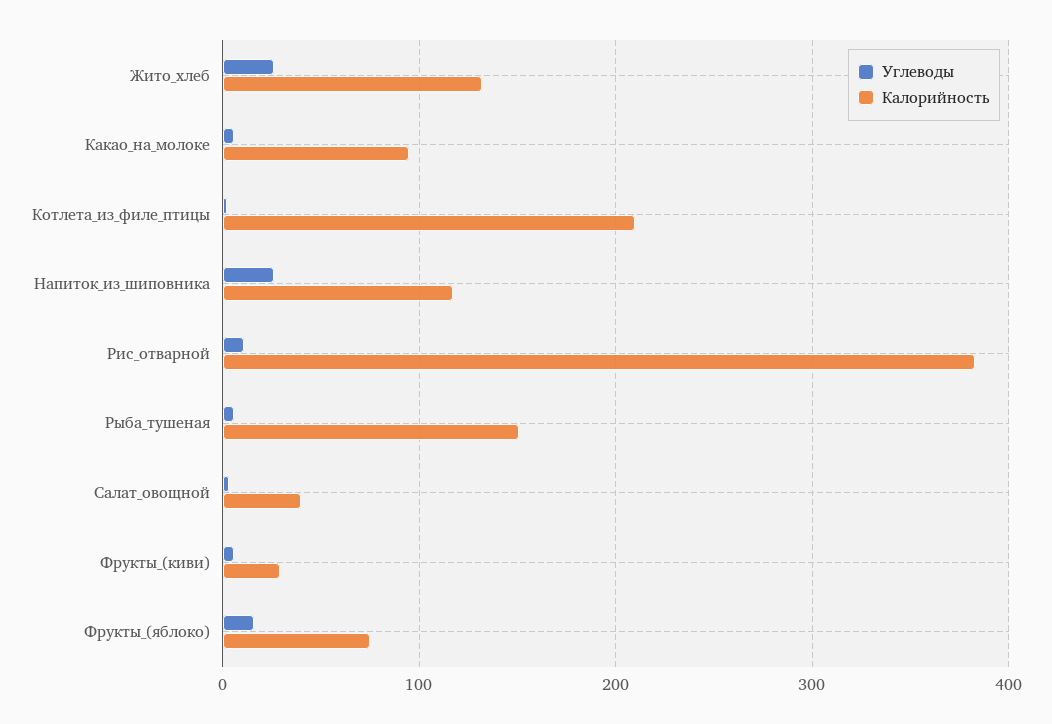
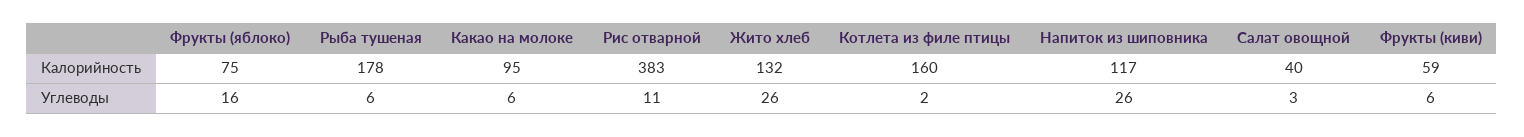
  {
    "Углеводы": {
      "Жито_хлеб": 26,
      "Какао_на_молоке": 6,
      "Котлета_из_филе_птицы": 2,
      "Напиток_из_шиповника": 26,
      "Рис_отварной": 11,
      "Рыба_тушеная": 6,
      "Салат_овощной": 3,
      "Фрукты_(киви)": 6,
      "Фрукты_(яблоко)": 16
    },
    "Калорийность": {
      "Жито_хлеб": 132,
      "Какао_на_молоке": 95,
-     "Котлета_из_филе_птицы": 210,
+     "Котлета_из_филе_птицы": 160,
      "Напиток_из_шиповника": 117,
      "Рис_отварной": 383,
-     "Рыба_тушеная": 150,
+     "Рыба_тушеная": 178,
      "Салат_овощной": 40,
-     "Фрукты_(киви)": 30,
+     "Фрукты_(киви)": 59,
      "Фрукты_(яблоко)": 75
    }
  }

